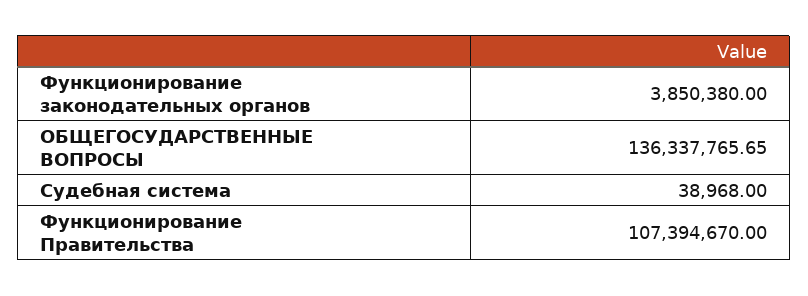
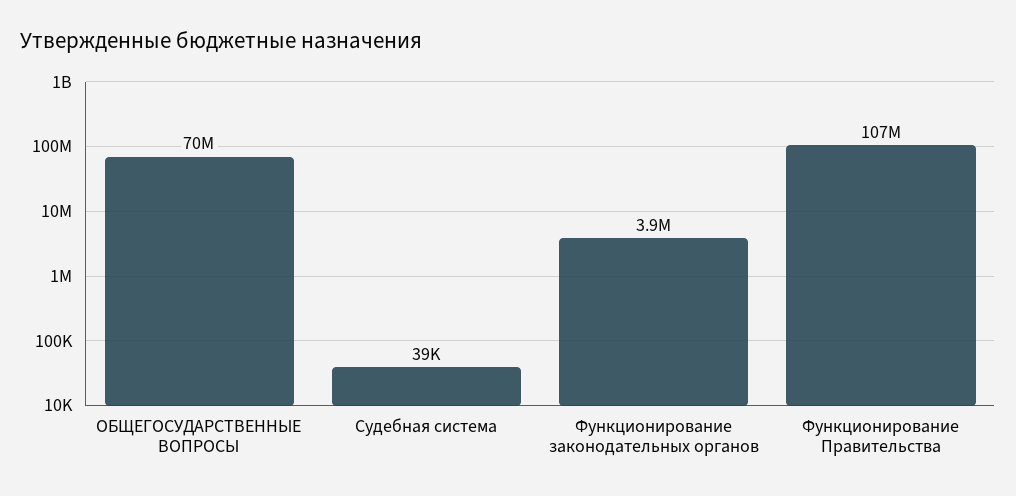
  {
    "Функционирование законодательных органов": 3850380,
-   "ОБЩЕГОСУДАРСТВЕННЫЕ ВОПРОСЫ": 136337765.65,
+   "ОБЩЕГОСУДАРСТВЕННЫЕ ВОПРОСЫ": 70000000,
    "Судебная система": 38968,
    "Функционирование Правительства": 107394670
  }

